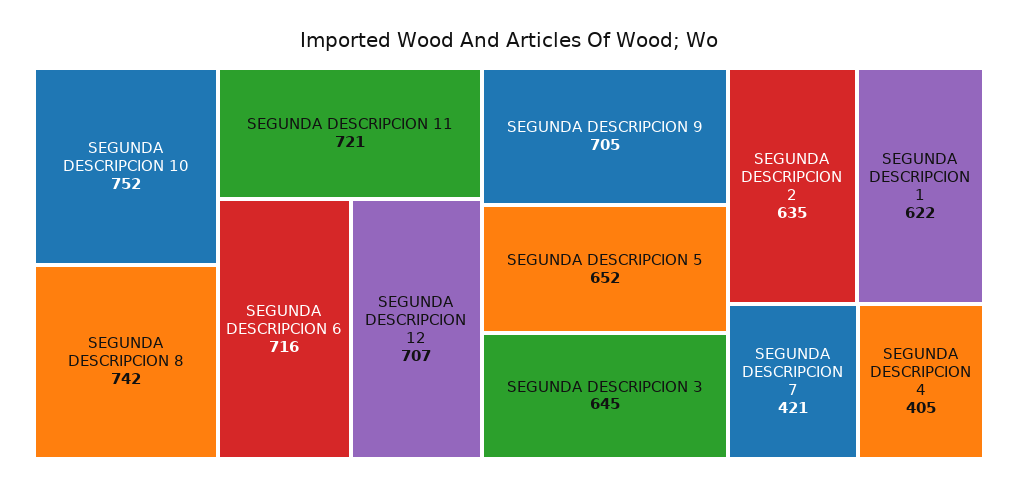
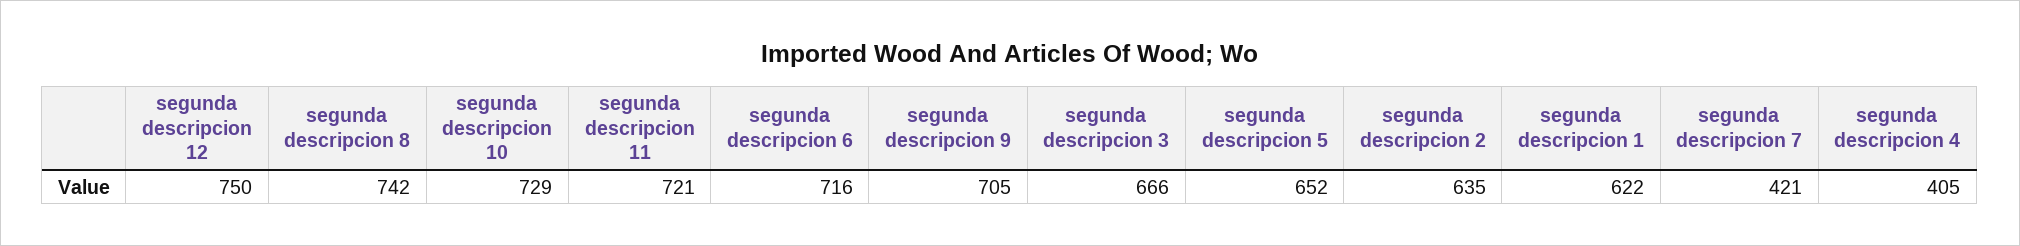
  {
-   "SEGUNDA DESCRIPCION 10": 752,
+   "SEGUNDA DESCRIPCION 10": 729,
    "SEGUNDA DESCRIPCION 8": 742,
    "SEGUNDA DESCRIPCION 11": 721,
    "SEGUNDA DESCRIPCION 6": 716,
-   "SEGUNDA DESCRIPCION 12": 707,
+   "SEGUNDA DESCRIPCION 12": 750,
    "SEGUNDA DESCRIPCION 9": 705,
    "SEGUNDA DESCRIPCION 5": 652,
-   "SEGUNDA DESCRIPCION 3": 645,
+   "SEGUNDA DESCRIPCION 3": 666,
    "SEGUNDA DESCRIPCION 2": 635,
    "SEGUNDA DESCRIPCION 1": 622,
    "SEGUNDA DESCRIPCION 7": 421,
    "SEGUNDA DESCRIPCION 4": 405
  }

